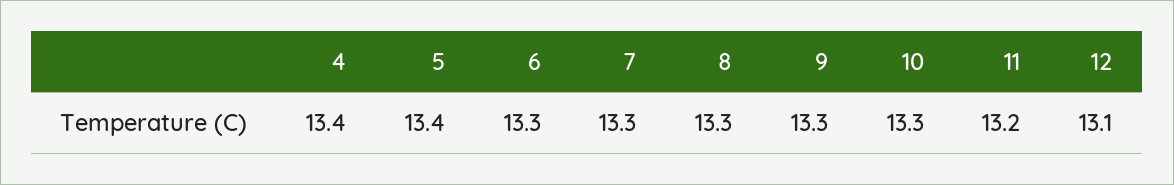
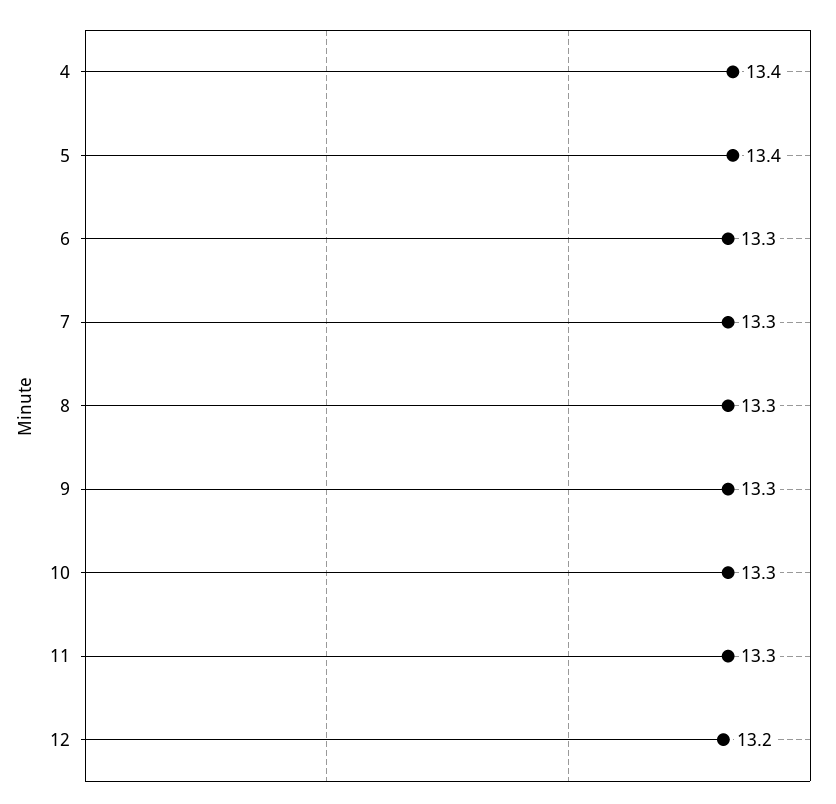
  {
    "4": 13.4,
    "5": 13.4,
    "6": 13.3,
    "7": 13.3,
    "8": 13.3,
    "9": 13.3,
    "10": 13.3,
-   "11": 13.2,
+   "11": 13.3,
-   "12": 13.1
+   "12": 13.2
  }

